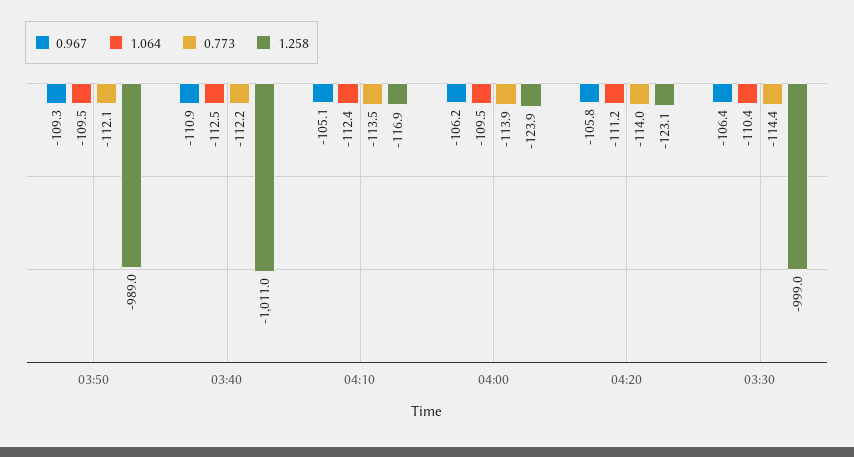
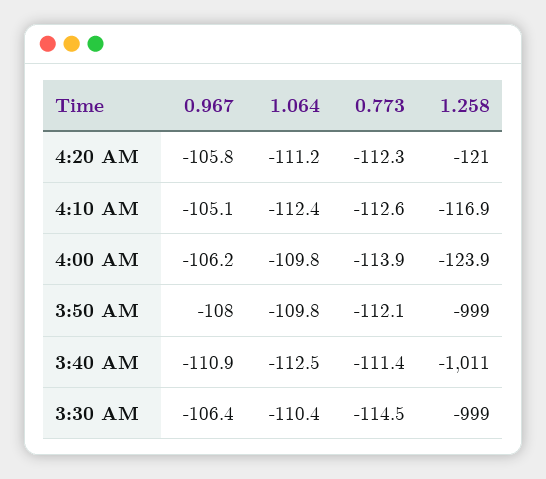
  {
    "0.967": {
-     "03:50": -109.3,
+     "03:50": -108,
      "03:40": -110.9,
      "04:10": -105.1,
      "04:00": -106.2,
      "04:20": -105.8,
      "03:30": -106.4
    },
    "1.064": {
-     "03:50": -109.5,
+     "03:50": -109.8,
      "03:40": -112.5,
      "04:10": -112.4,
-     "04:00": -109.5,
+     "04:00": -109.8,
      "04:20": -111.2,
      "03:30": -110.4
    },
    "0.773": {
      "03:50": -112.1,
-     "03:40": -112.2,
+     "03:40": -111.4,
-     "04:10": -113.5,
+     "04:10": -112.6,
      "04:00": -113.9,
-     "04:20": -114,
+     "04:20": -112.3,
-     "03:30": -114.4
+     "03:30": -114.5
    },
    "1.258": {
-     "03:50": -989,
+     "03:50": -999,
      "03:40": -1011,
      "04:10": -116.9,
      "04:00": -123.9,
-     "04:20": -123.1,
+     "04:20": -121,
      "03:30": -999
    }
  }

